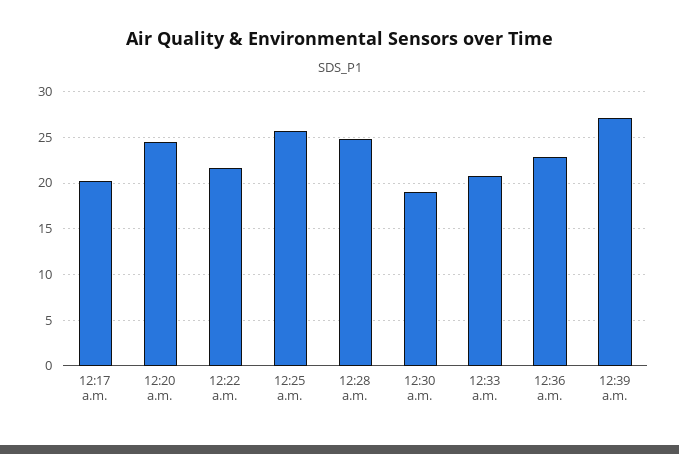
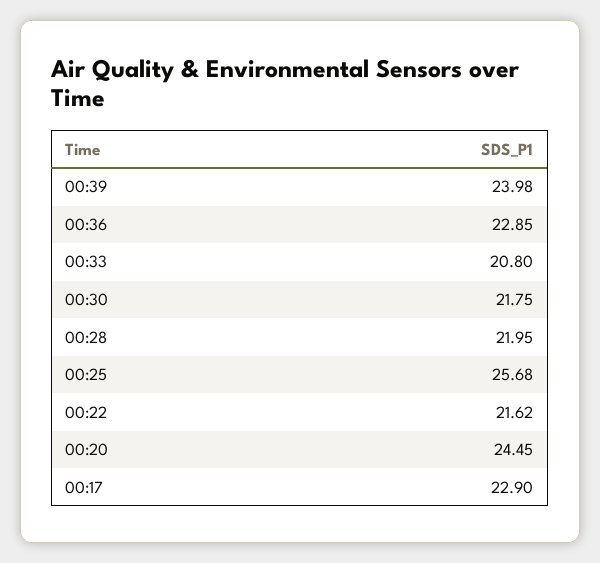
  {
-   "12:17 a.m.": 20,
+   "12:17 a.m.": 22.9,
    "12:20 a.m.": 24.45,
    "12:22 a.m.": 21.62,
    "12:25 a.m.": 25.68,
-   "12:28 a.m.": 25,
+   "12:28 a.m.": 21.95,
-   "12:30 a.m.": 19,
+   "12:30 a.m.": 21.75,
    "12:33 a.m.": 20.8,
    "12:36 a.m.": 22.85,
-   "12:39 a.m.": 27
+   "12:39 a.m.": 23.98
  }

